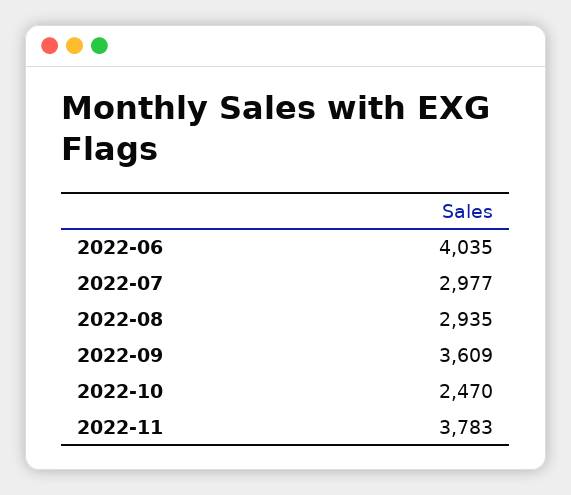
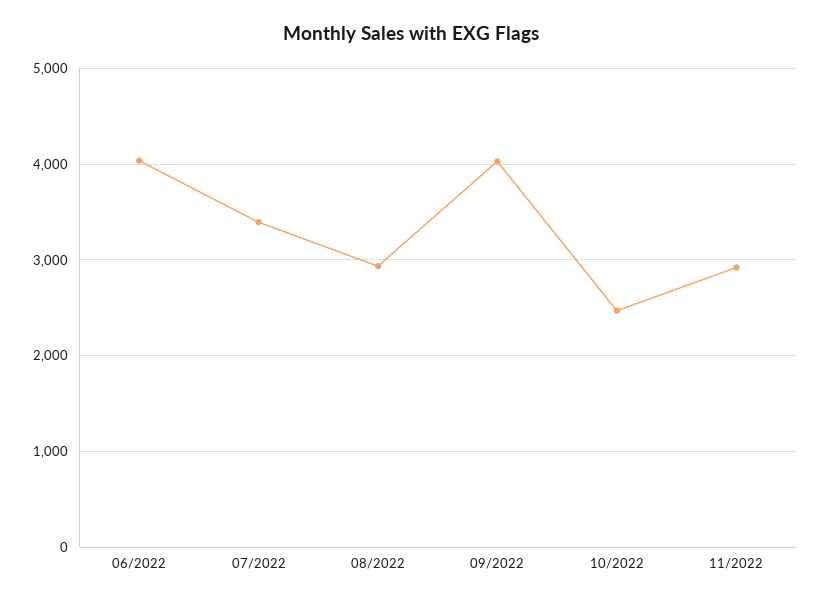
  {
    "2022-06": 4035,
-   "2022-07": 2977,
+   "2022-07": 3400,
    "2022-08": 2935,
-   "2022-09": 3609,
+   "2022-09": 4000,
    "2022-10": 2470,
-   "2022-11": 3783
+   "2022-11": 2900
  }

